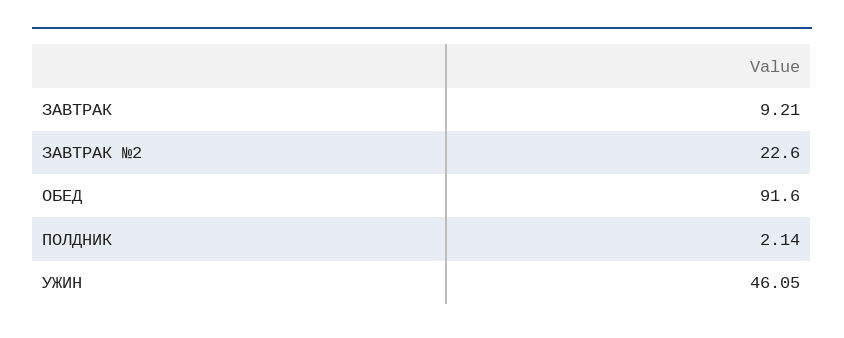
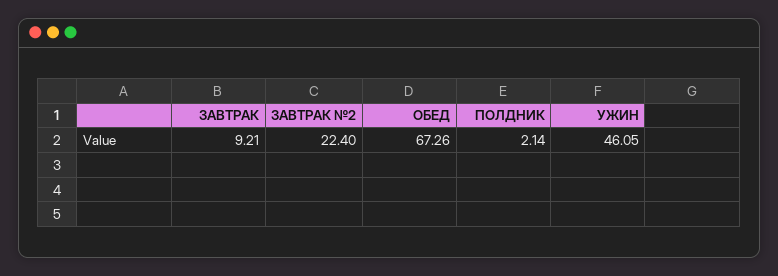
  {
    "ЗАВТРАК": 9.21,
-   "ЗАВТРАК №2": 22.6,
+   "ЗАВТРАК №2": 22.4,
-   "ОБЕД": 91.6,
+   "ОБЕД": 67.26,
    "ПОЛДНИК": 2.14,
    "УЖИН": 46.05
  }

